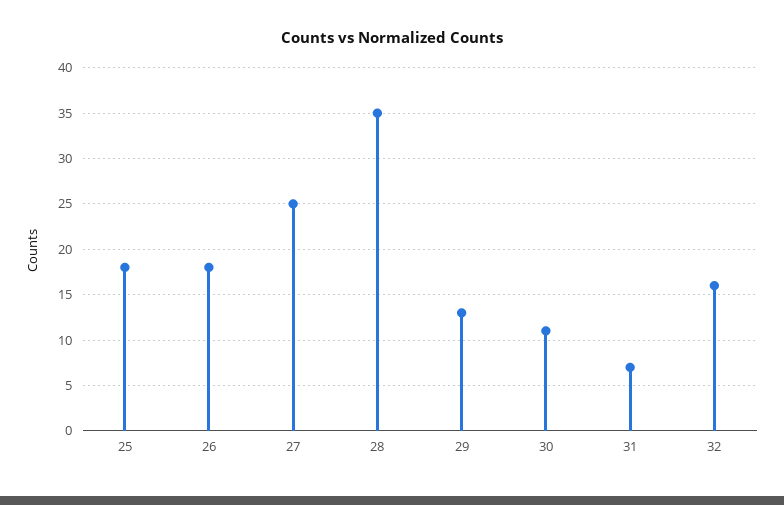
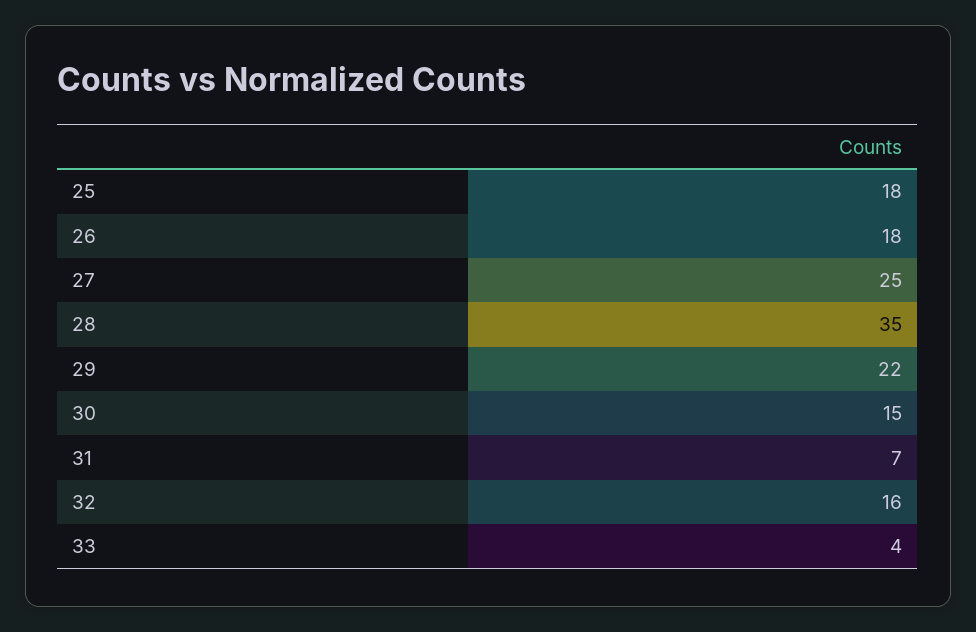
  {
    "25": 18,
    "26": 18,
    "27": 25,
    "28": 35,
-   "29": 13,
+   "29": 22,
-   "30": 11,
+   "30": 15,
    "31": 7,
-   "32": 16
+   "32": 16,
+   "33": 4
  }

